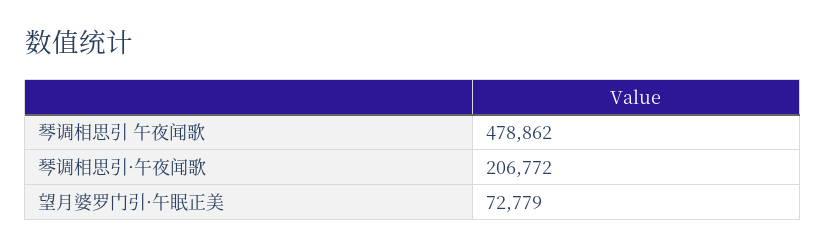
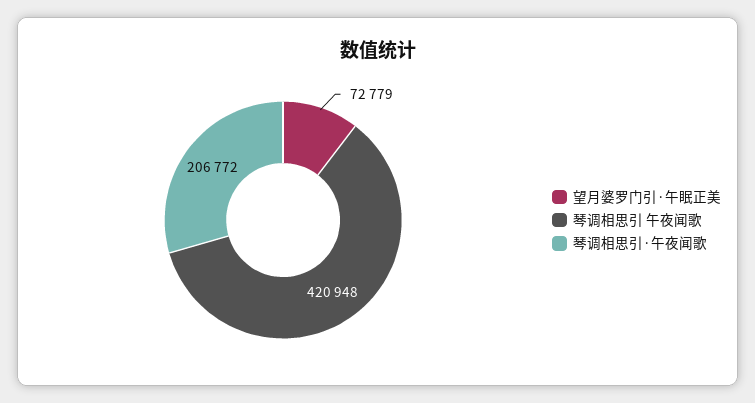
  {
-   "琴调相思引 午夜闻歌": 478862,
+   "琴调相思引 午夜闻歌": 420948,
    "琴调相思引·午夜闻歌": 206772,
    "望月婆罗门引·午眠正美": 72779
  }

